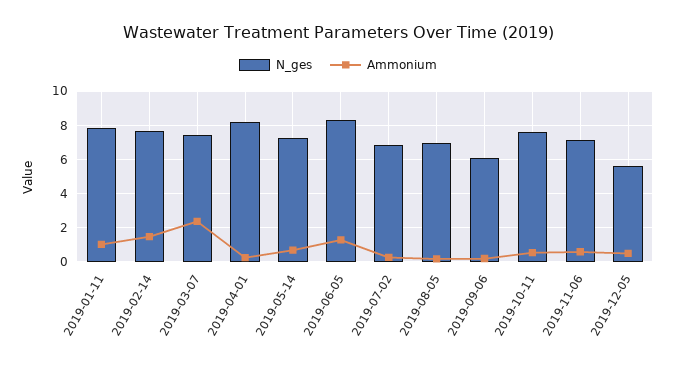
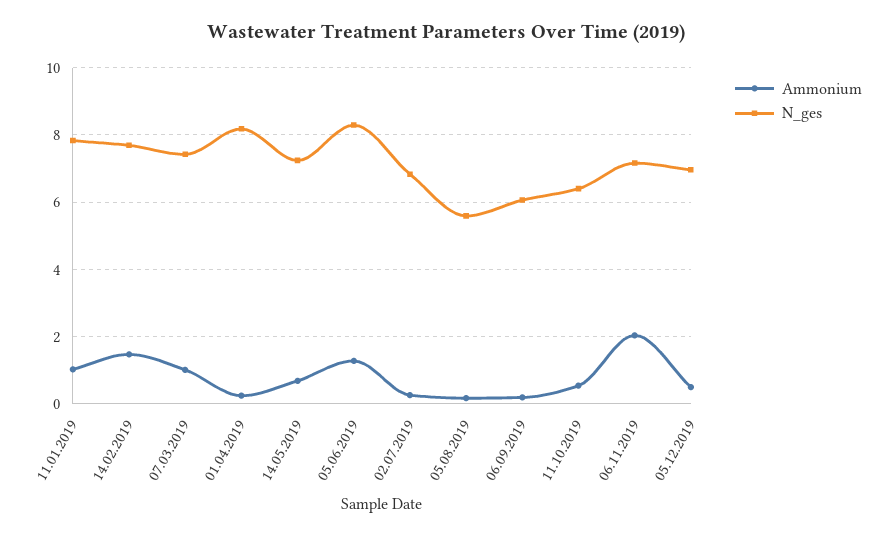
  {
    "N_ges": {
      "2019-01-11": 7.8,
      "2019-02-14": 7.6,
      "2019-03-07": 7.4,
      "2019-04-01": 8.2,
      "2019-05-14": 7.2,
      "2019-06-05": 8.2,
      "2019-07-02": 6.8,
-     "2019-08-05": 7,
+     "2019-08-05": 5.6,
      "2019-09-06": 6,
-     "2019-10-11": 7.5,
+     "2019-10-11": 6.4,
      "2019-11-06": 7.2,
-     "2019-12-05": 5.5
+     "2019-12-05": 7
    },
    "Ammonium": {
      "2019-01-11": 1,
      "2019-02-14": 1.4,
-     "2019-03-07": 2.5,
+     "2019-03-07": 1,
      "2019-04-01": 0.2,
      "2019-05-14": 0.6,
      "2019-06-05": 1.2,
      "2019-07-02": 0.2,
      "2019-08-05": 0.2,
      "2019-09-06": 0.2,
      "2019-10-11": 0.6,
-     "2019-11-06": 0.5,
+     "2019-11-06": 2,
      "2019-12-05": 0.4
    }
  }

